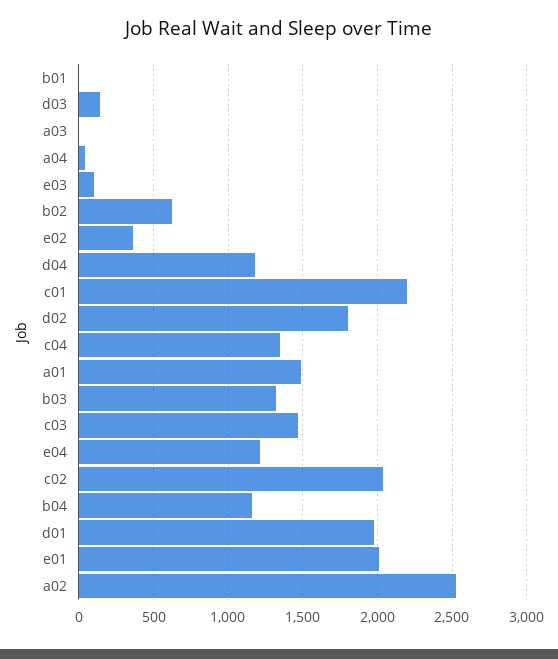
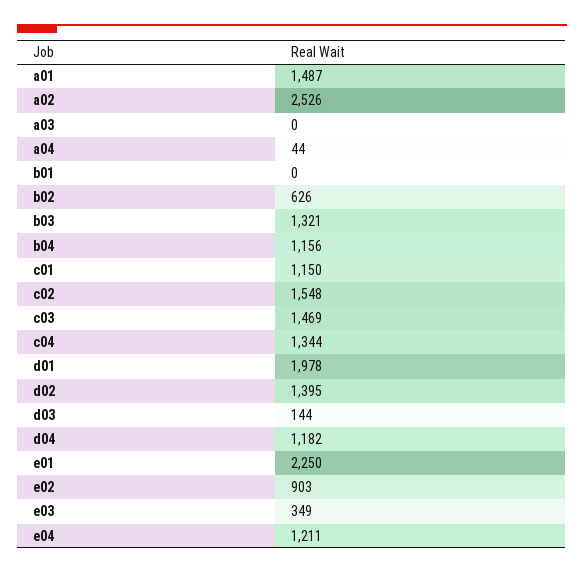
  {
    "b01": 0,
    "d03": 144,
    "a03": 0,
    "a04": 44,
-   "e03": 100,
+   "e03": 349,
    "b02": 626,
-   "e02": 350,
+   "e02": 903,
    "d04": 1182,
-   "c01": 2200,
+   "c01": 1150,
-   "d02": 1800,
+   "d02": 1395,
    "c04": 1344,
    "a01": 1487,
    "b03": 1321,
    "c03": 1469,
    "e04": 1211,
-   "c02": 2050,
+   "c02": 1548,
    "b04": 1156,
    "d01": 1978,
-   "e01": 2000,
+   "e01": 2250,
    "a02": 2526
  }

